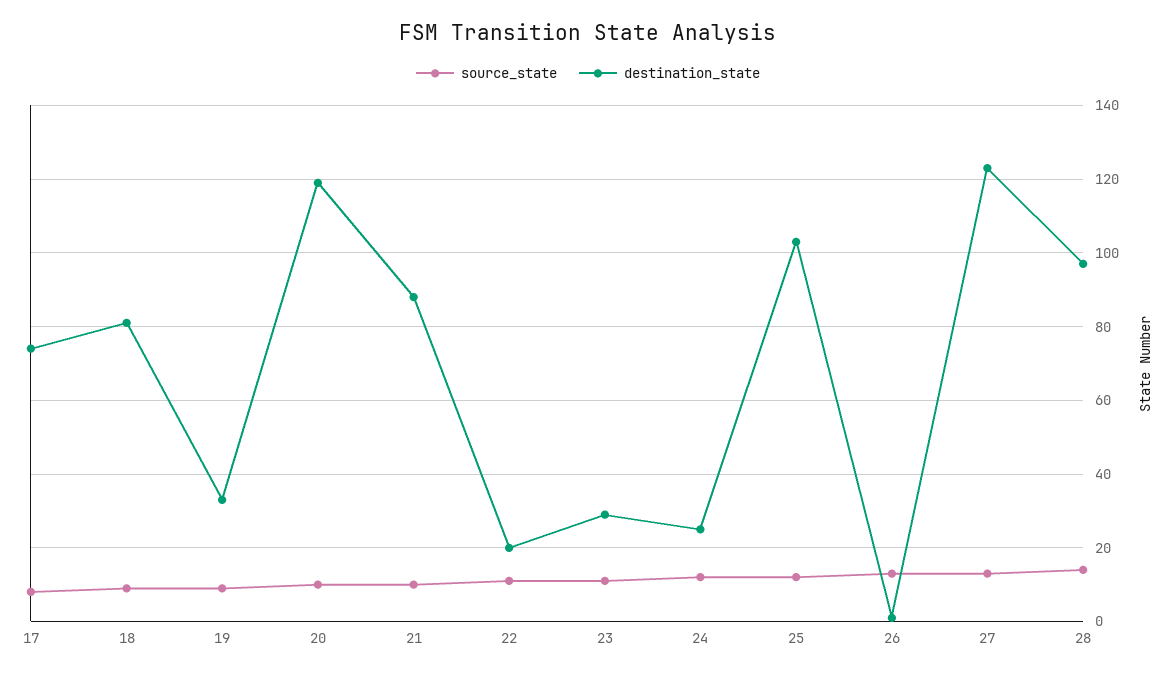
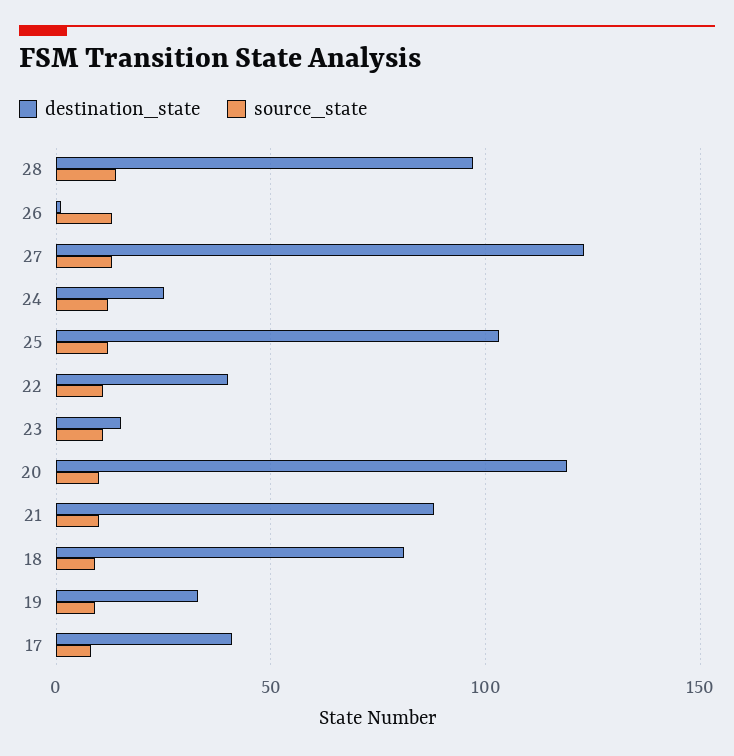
  {
    "source_state": {
      "17": 10,
      "18": 10,
      "19": 10,
      "20": 10,
      "21": 10,
      "22": 10,
      "23": 10,
      "24": 10,
      "25": 10,
      "26": 15,
      "27": 15,
      "28": 15
    },
    "destination_state": {
-     "17": 75,
+     "17": 40,
      "18": 80,
      "19": 35,
      "20": 120,
      "21": 90,
-     "22": 20,
+     "22": 40,
-     "23": 30,
+     "23": 15,
      "24": 25,
      "25": 105,
      "26": 0,
      "27": 125,
      "28": 95
    }
  }

